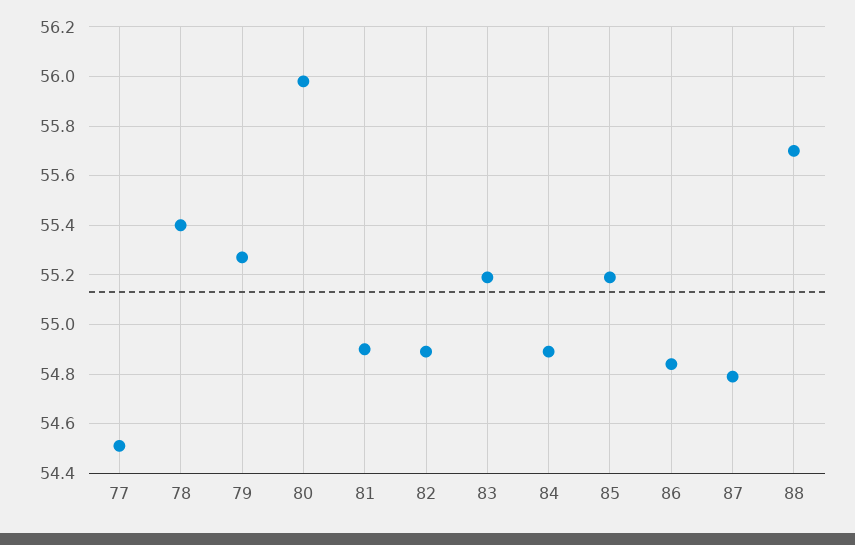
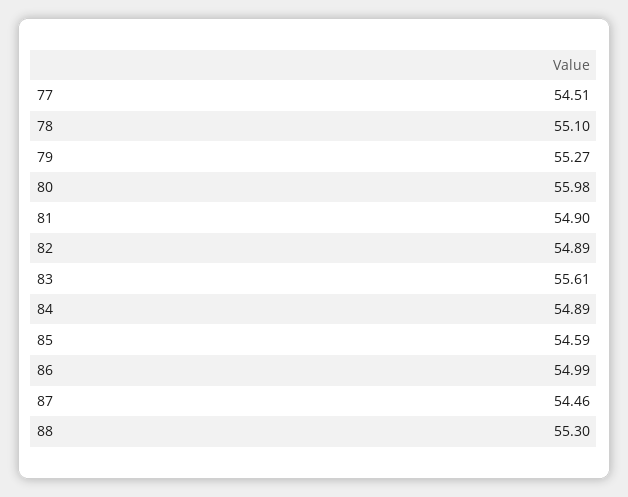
  {
    "77": 54.51,
-   "78": 55.4,
+   "78": 55.1,
    "79": 55.27,
    "80": 55.98,
    "81": 54.9,
    "82": 54.89,
-   "83": 55.2,
+   "83": 55.61,
    "84": 54.89,
-   "85": 55.2,
+   "85": 54.59,
-   "86": 54.85,
+   "86": 54.99,
-   "87": 54.8,
+   "87": 54.46,
-   "88": 55.7
+   "88": 55.3
  }

